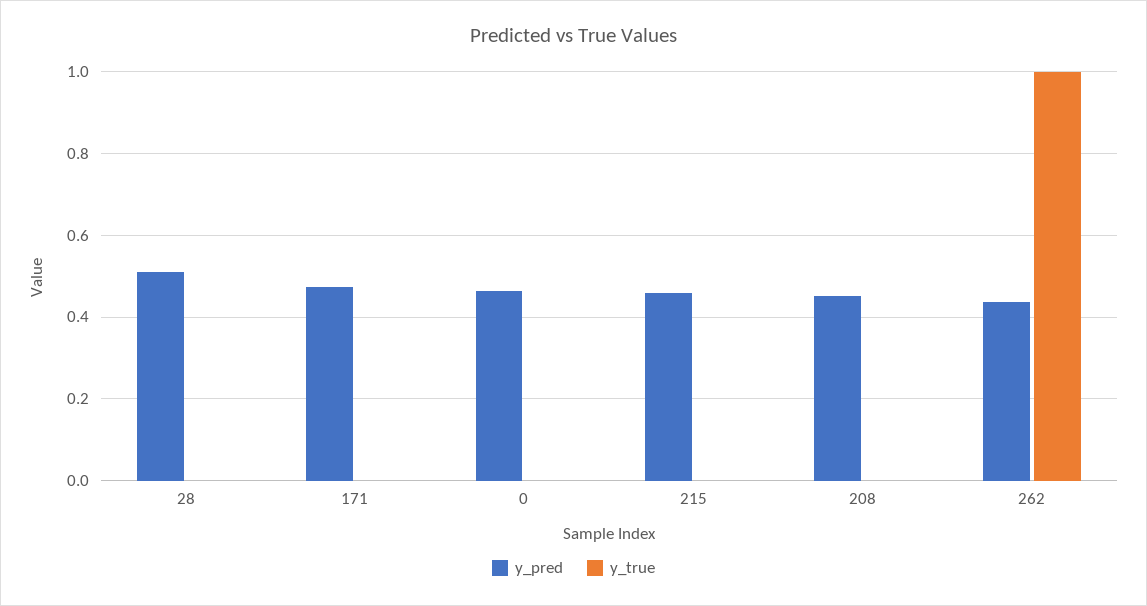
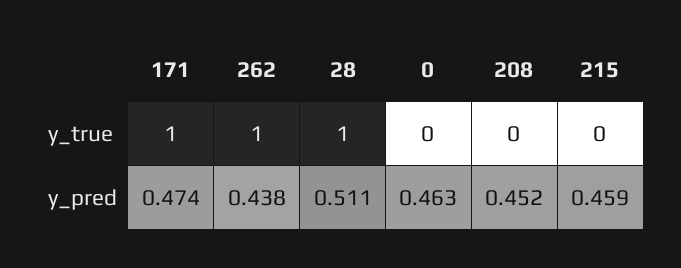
  {
    "y_pred": {
      "28": 0.511,
      "171": 0.474,
      "0": 0.463,
      "215": 0.459,
      "208": 0.452,
      "262": 0.438
    },
    "y_true": {
-     "28": 0,
+     "28": 1,
-     "171": 0,
+     "171": 1,
      "0": 0,
      "215": 0,
      "208": 0,
      "262": 1
    }
  }

